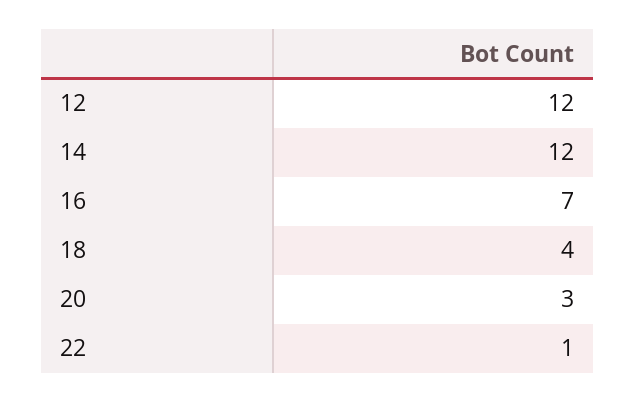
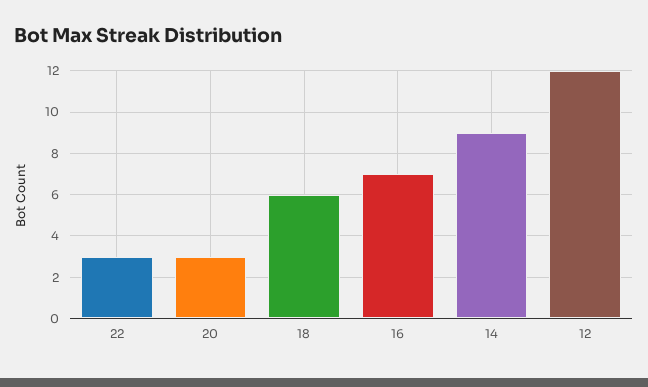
  {
    "12": 12,
-   "14": 12,
+   "14": 9,
    "16": 7,
-   "18": 4,
+   "18": 6,
    "20": 3,
-   "22": 1
+   "22": 3
  }

